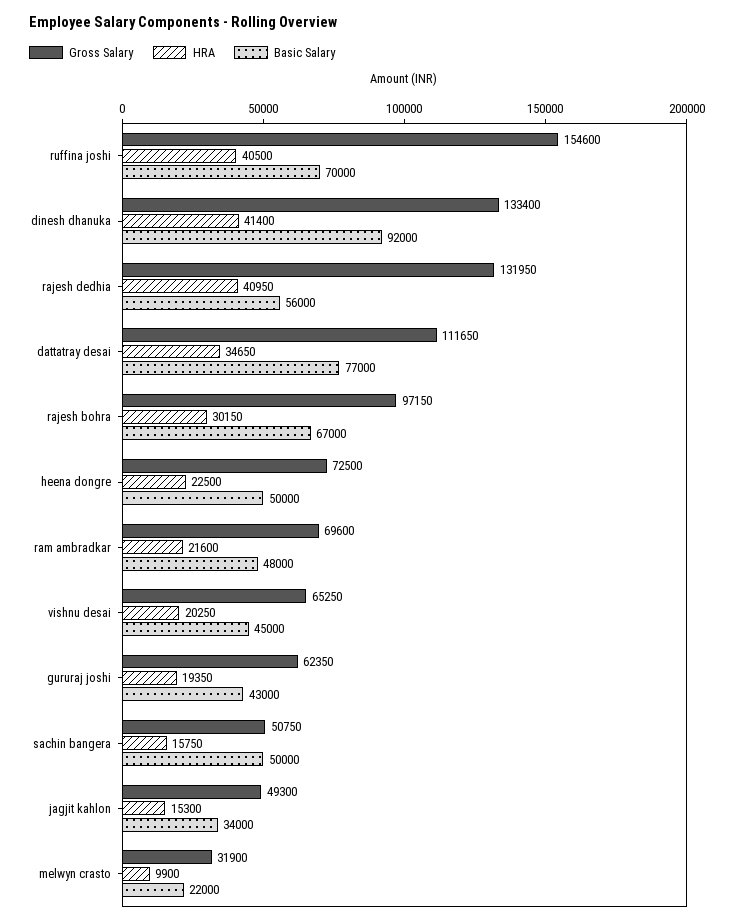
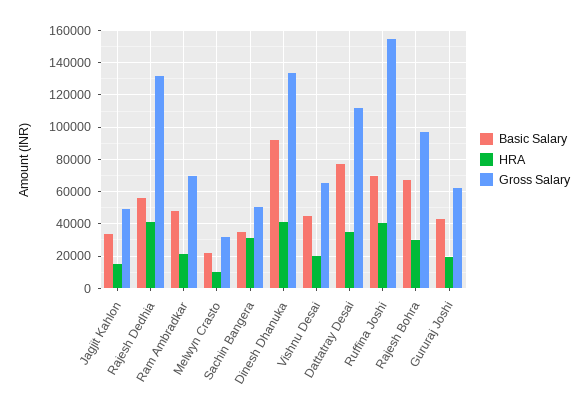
  {
    "Gross Salary": {
      "ruffina joshi": 154600,
      "dinesh dhanuka": 133400,
      "rajesh dedhia": 131950,
      "dattatray desai": 111650,
      "rajesh bohra": 97150,
-     "heena dongre": 72500,
      "ram ambradkar": 69600,
      "vishnu desai": 65250,
      "gururaj joshi": 62350,
      "sachin bangera": 50750,
      "jagjit kahlon": 49300,
      "melwyn crasto": 31900
    },
    "HRA": {
      "ruffina joshi": 40500,
      "dinesh dhanuka": 41400,
      "rajesh dedhia": 40950,
      "dattatray desai": 34650,
      "rajesh bohra": 30150,
-     "heena dongre": 22500,
      "ram ambradkar": 21600,
      "vishnu desai": 20250,
      "gururaj joshi": 19350,
-     "sachin bangera": 15750,
+     "sachin bangera": 30000,
      "jagjit kahlon": 15300,
      "melwyn crasto": 9900
    },
    "Basic Salary": {
      "ruffina joshi": 70000,
      "dinesh dhanuka": 92000,
      "rajesh dedhia": 56000,
      "dattatray desai": 77000,
      "rajesh bohra": 67000,
-     "heena dongre": 50000,
      "ram ambradkar": 48000,
      "vishnu desai": 45000,
      "gururaj joshi": 43000,
-     "sachin bangera": 50000,
+     "sachin bangera": 35000,
      "jagjit kahlon": 34000,
      "melwyn crasto": 22000
    }
  }

